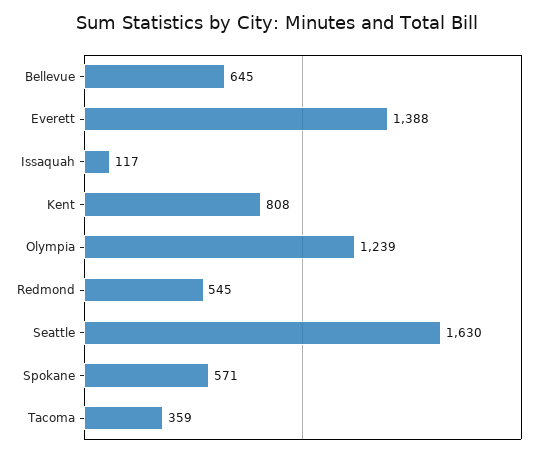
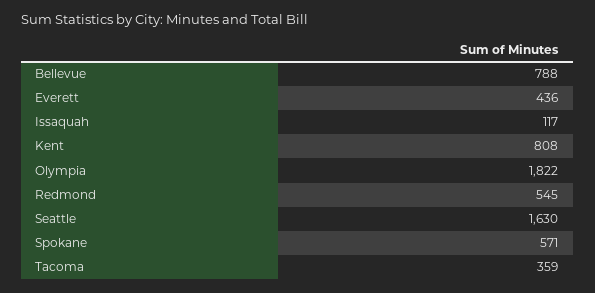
  {
-   "Bellevue": 645,
+   "Bellevue": 788,
-   "Everett": 1388,
+   "Everett": 436,
    "Issaquah": 117,
    "Kent": 808,
-   "Olympia": 1239,
+   "Olympia": 1822,
    "Redmond": 545,
    "Seattle": 1630,
    "Spokane": 571,
    "Tacoma": 359
  }

